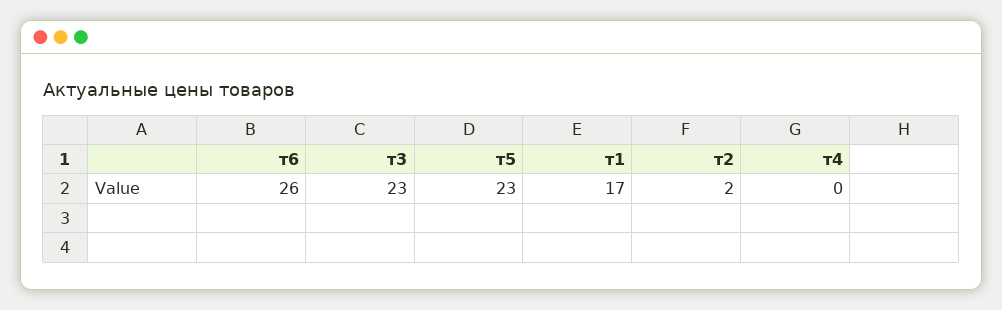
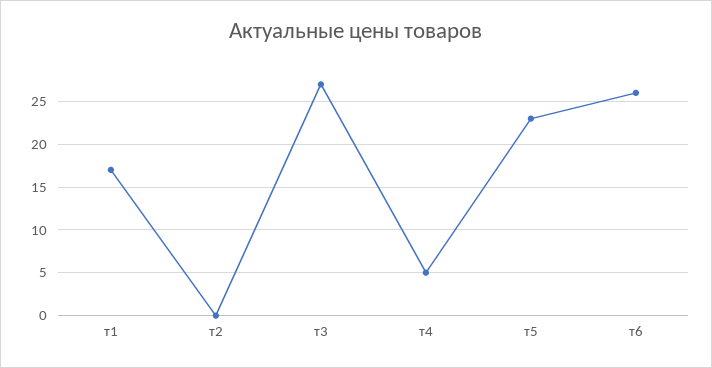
  {
    "т6": 26,
-   "т3": 23,
+   "т3": 27,
    "т5": 23,
    "т1": 17,
-   "т2": 2,
+   "т2": 0,
-   "т4": 0
+   "т4": 5
  }

